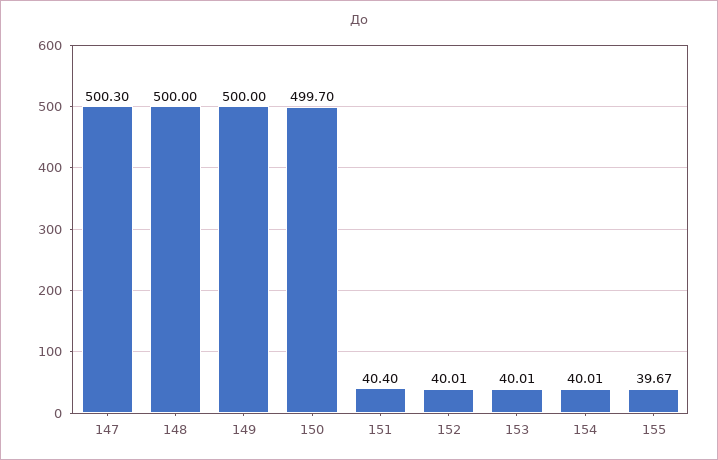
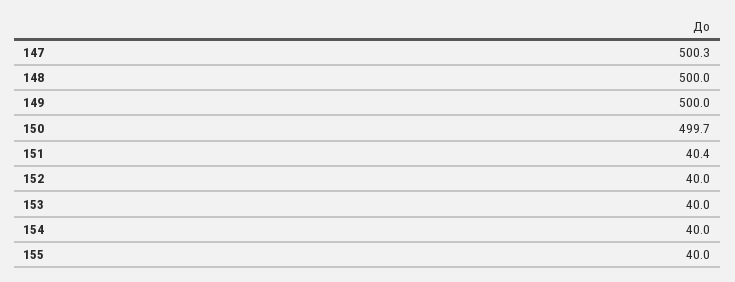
  {
    "147": 500.3,
    "148": 500,
    "149": 500,
    "150": 499.7,
    "151": 40.4,
    "152": 40.01,
    "153": 40.01,
    "154": 40.01,
-   "155": 39.67
+   "155": 40
  }

